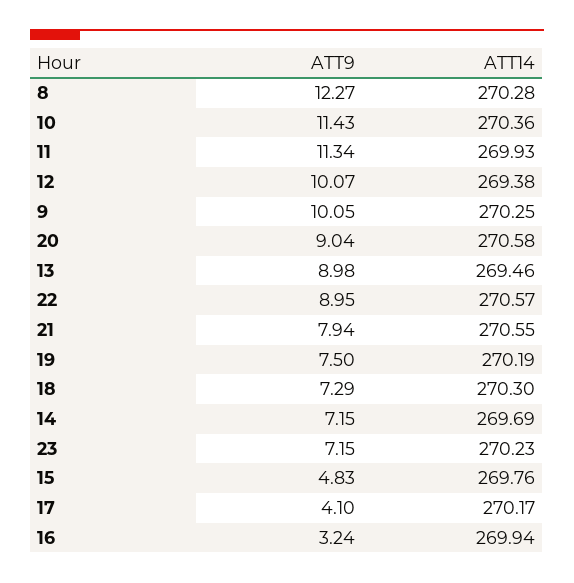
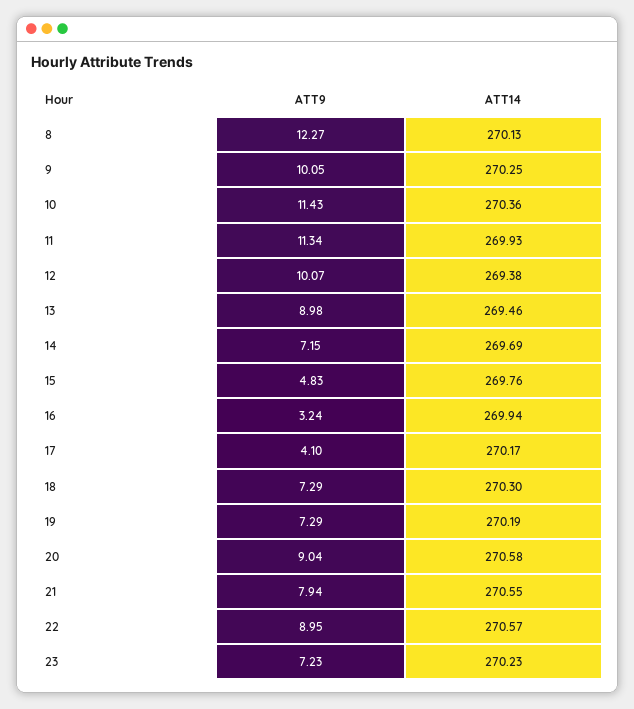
  {
    "ATT9": {
      "8": 12.27,
      "10": 11.43,
      "11": 11.34,
      "12": 10.07,
      "9": 10.05,
      "20": 9.04,
      "13": 8.98,
      "22": 8.95,
      "21": 7.94,
-     "19": 7.5,
+     "19": 7.29,
      "18": 7.29,
      "14": 7.15,
-     "23": 7.15,
+     "23": 7.23,
      "15": 4.83,
      "17": 4.1,
      "16": 3.24
    },
    "ATT14": {
-     "8": 270.28,
+     "8": 270.13,
      "10": 270.36,
      "11": 269.93,
      "12": 269.38,
      "9": 270.25,
      "20": 270.58,
      "13": 269.46,
      "22": 270.57,
      "21": 270.55,
      "19": 270.19,
      "18": 270.3,
      "14": 269.69,
      "23": 270.23,
      "15": 269.76,
      "17": 270.17,
      "16": 269.94
    }
  }

